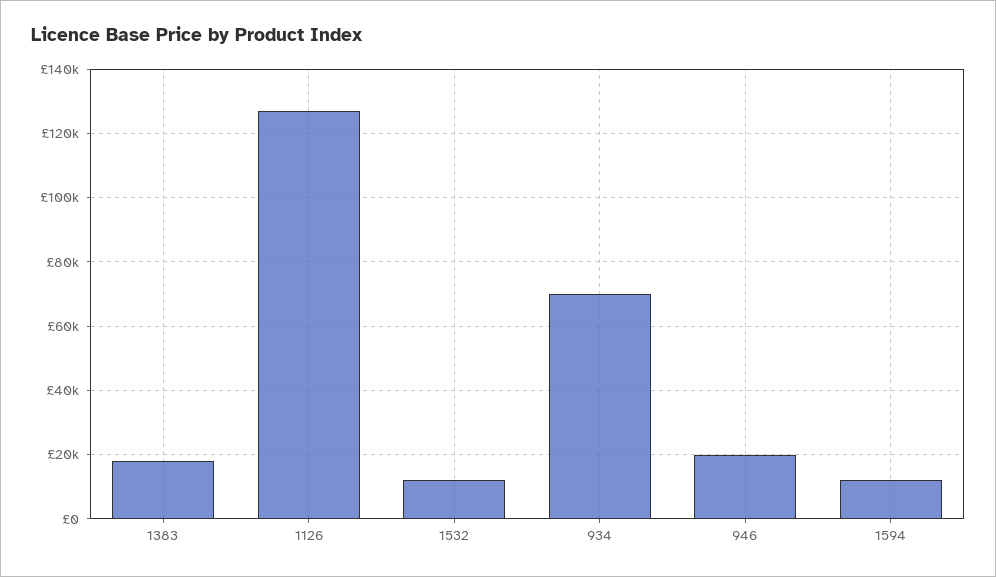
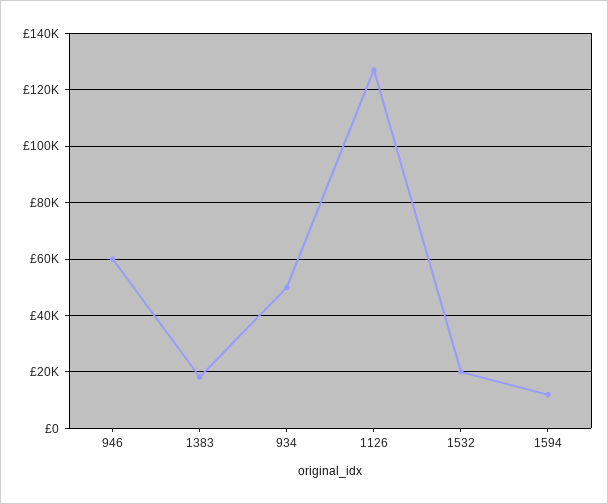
  {
    "1383": 18000,
    "1126": 128000,
-   "1532": 12000,
+   "1532": 20000,
-   "934": 70000,
+   "934": 50000,
-   "946": 20000,
+   "946": 60000,
    "1594": 12000
  }

